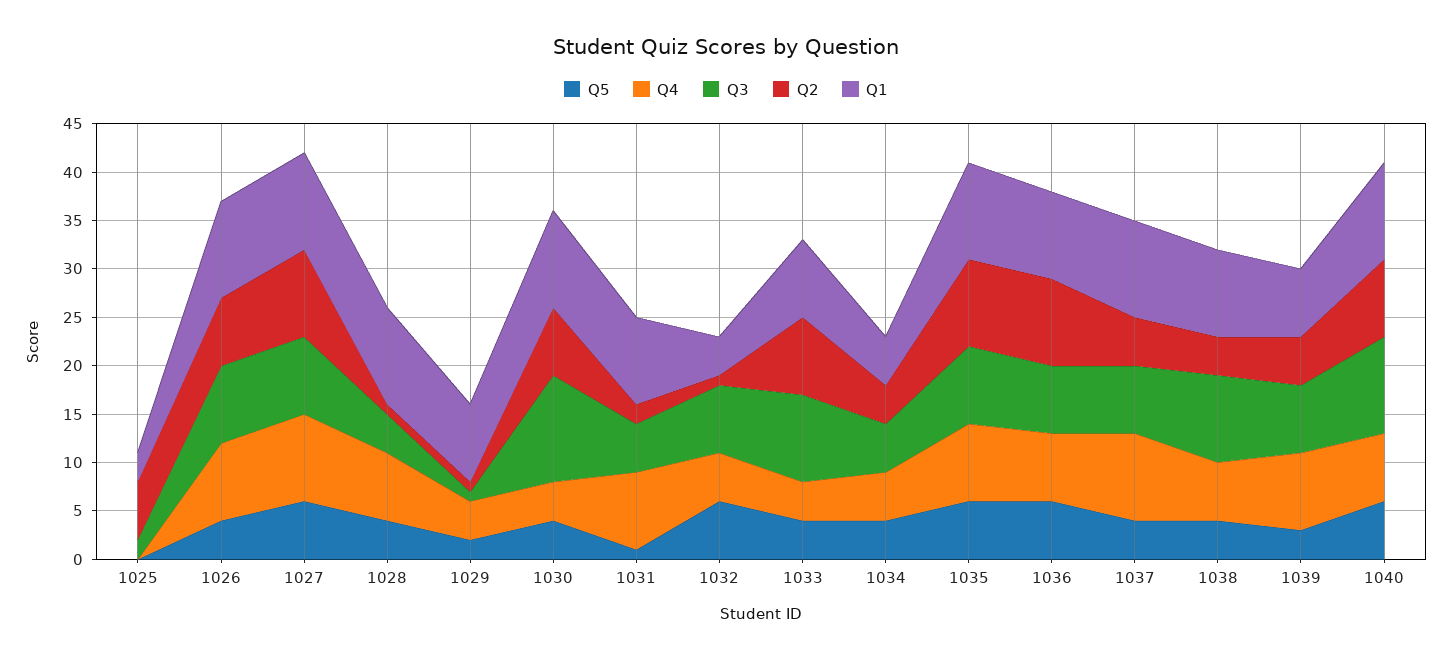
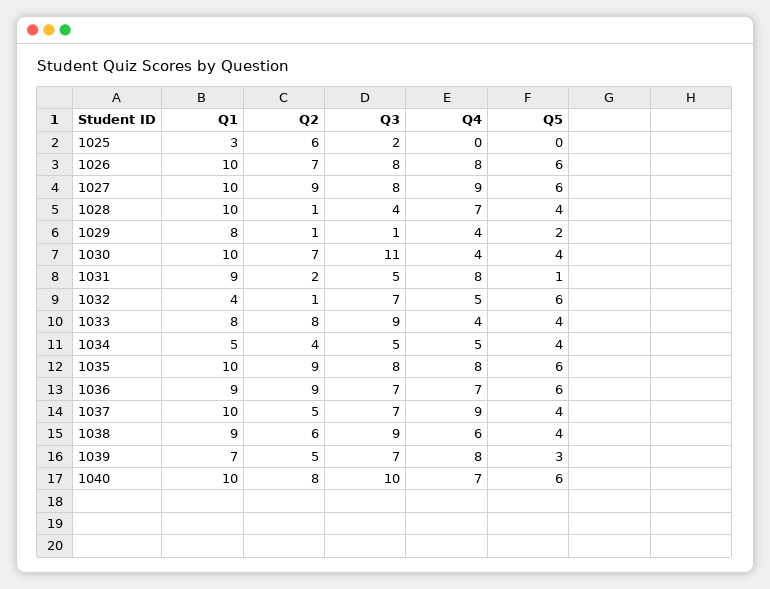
  {
    "Q5": {
      "1025": 0,
-     "1026": 4,
+     "1026": 6,
      "1027": 6,
      "1028": 4,
      "1029": 2,
      "1030": 4,
      "1031": 1,
      "1032": 6,
      "1033": 4,
      "1034": 4,
      "1035": 6,
      "1036": 6,
      "1037": 4,
      "1038": 4,
      "1039": 3,
      "1040": 6
    },
    "Q4": {
      "1025": 0,
      "1026": 8,
      "1027": 9,
      "1028": 7,
      "1029": 4,
      "1030": 4,
      "1031": 8,
      "1032": 5,
      "1033": 4,
      "1034": 5,
      "1035": 8,
      "1036": 7,
      "1037": 9,
      "1038": 6,
      "1039": 8,
      "1040": 7
    },
    "Q3": {
      "1025": 2,
      "1026": 8,
      "1027": 8,
      "1028": 4,
      "1029": 1,
      "1030": 11,
      "1031": 5,
      "1032": 7,
      "1033": 9,
      "1034": 5,
      "1035": 8,
      "1036": 7,
      "1037": 7,
      "1038": 9,
      "1039": 7,
      "1040": 10
    },
    "Q2": {
      "1025": 6,
      "1026": 7,
      "1027": 9,
      "1028": 1,
      "1029": 1,
      "1030": 7,
      "1031": 2,
      "1032": 1,
      "1033": 8,
      "1034": 4,
      "1035": 9,
      "1036": 9,
      "1037": 5,
-     "1038": 4,
+     "1038": 6,
      "1039": 5,
      "1040": 8
    },
    "Q1": {
      "1025": 3,
      "1026": 10,
      "1027": 10,
      "1028": 10,
      "1029": 8,
      "1030": 10,
      "1031": 9,
      "1032": 4,
      "1033": 8,
      "1034": 5,
      "1035": 10,
      "1036": 9,
      "1037": 10,
      "1038": 9,
      "1039": 7,
      "1040": 10
    }
  }

